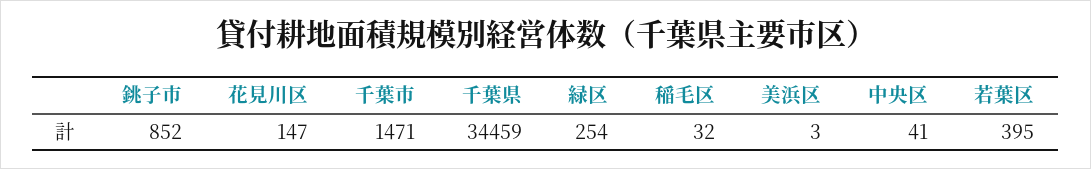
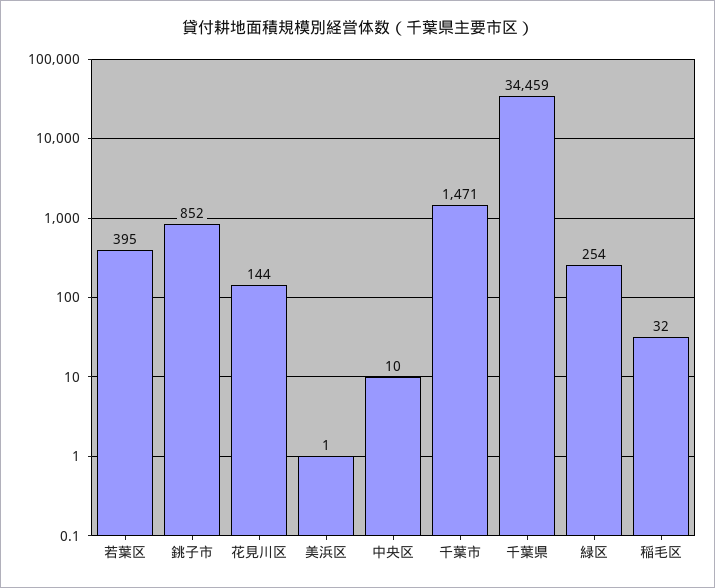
  {
    "銚子市": 852,
-   "花見川区": 147,
+   "花見川区": 144,
    "千葉市": 1471,
    "千葉県": 34459,
    "緑区": 254,
    "稲毛区": 32,
-   "美浜区": 3,
+   "美浜区": 1,
-   "中央区": 41,
+   "中央区": 10,
    "若葉区": 395
  }

